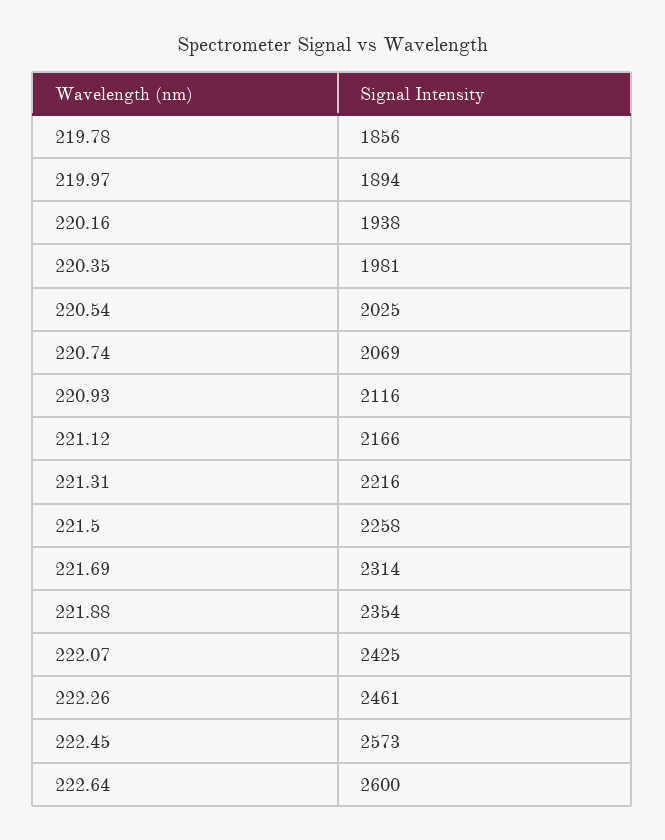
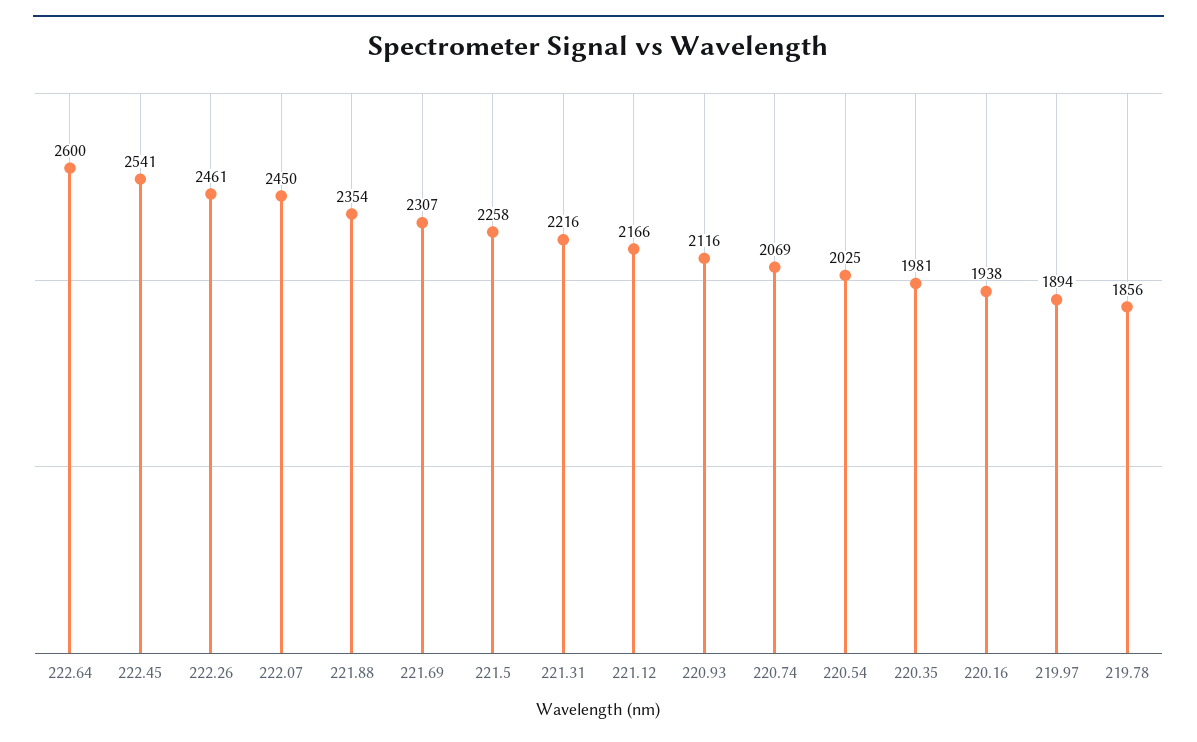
  {
    "219.78": 1856,
    "219.97": 1894,
    "220.16": 1938,
    "220.35": 1981,
    "220.54": 2025,
    "220.74": 2069,
    "220.93": 2116,
    "221.12": 2166,
    "221.31": 2216,
    "221.5": 2258,
-   "221.69": 2314,
+   "221.69": 2307,
    "221.88": 2354,
-   "222.07": 2425,
+   "222.07": 2450,
    "222.26": 2461,
-   "222.45": 2573,
+   "222.45": 2541,
    "222.64": 2600
  }

